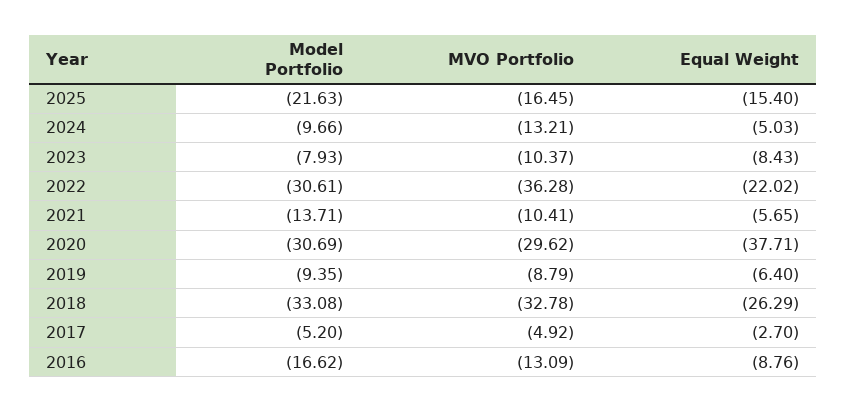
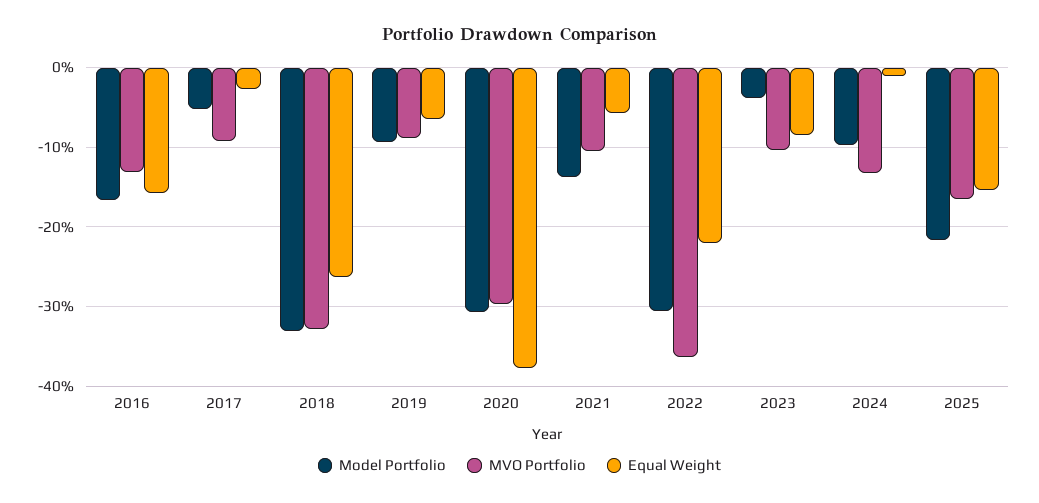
  {
    "Model Portfolio": {
      "2025": -21.63,
      "2024": -9.66,
-     "2023": -7.93,
+     "2023": -4,
      "2022": -30.61,
      "2021": -13.71,
      "2020": -30.69,
      "2019": -9.35,
      "2018": -33.08,
      "2017": -5.2,
      "2016": -16.62
    },
    "MVO Portfolio": {
      "2025": -16.45,
      "2024": -13.21,
      "2023": -10.37,
      "2022": -36.28,
      "2021": -10.41,
      "2020": -29.62,
      "2019": -8.79,
      "2018": -32.78,
-     "2017": -4.92,
+     "2017": -9,
      "2016": -13.09
    },
    "Equal Weight": {
      "2025": -15.4,
-     "2024": -5.03,
+     "2024": -1,
      "2023": -8.43,
      "2022": -22.02,
      "2021": -5.65,
      "2020": -37.71,
      "2019": -6.4,
      "2018": -26.29,
      "2017": -2.7,
-     "2016": -8.76
+     "2016": -16
    }
  }

